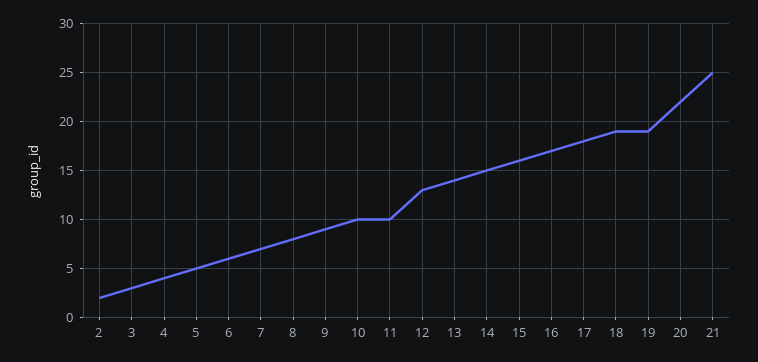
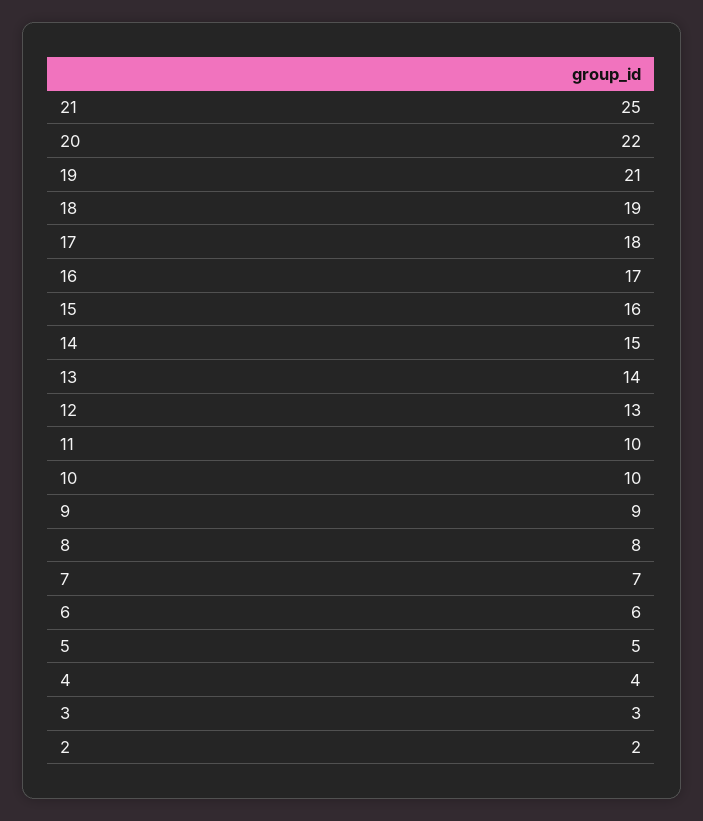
  {
    "2": 2,
    "3": 3,
    "4": 4,
    "5": 5,
    "6": 6,
    "7": 7,
    "8": 8,
    "9": 9,
    "10": 10,
    "11": 10,
    "12": 13,
    "13": 14,
    "14": 15,
    "15": 16,
    "16": 17,
    "17": 18,
    "18": 19,
-   "19": 19,
+   "19": 21,
    "20": 22,
    "21": 25
  }

